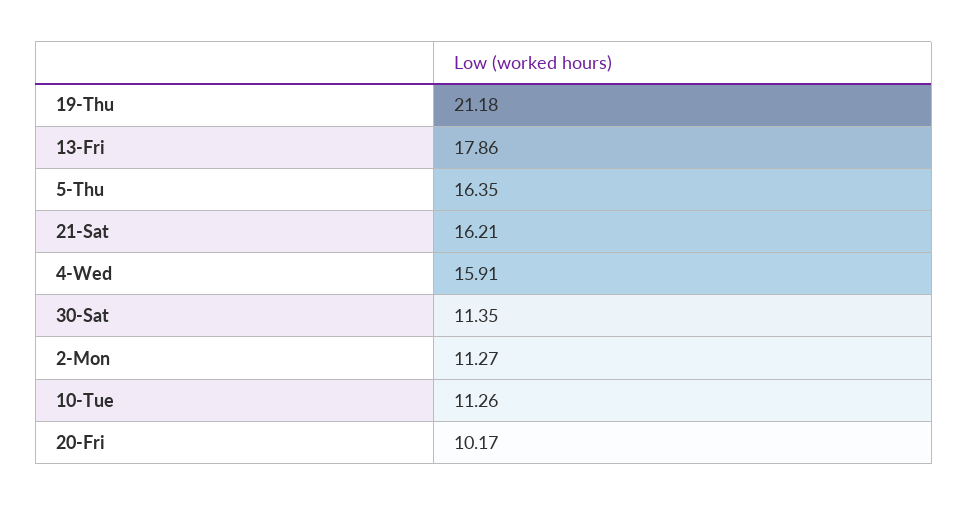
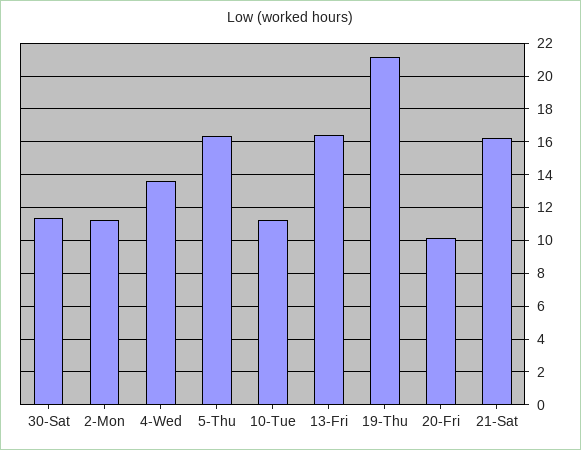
  {
    "19-Thu": 21.18,
-   "13-Fri": 17.86,
+   "13-Fri": 16.5,
    "5-Thu": 16.35,
    "21-Sat": 16.21,
-   "4-Wed": 15.91,
+   "4-Wed": 13.5,
    "30-Sat": 11.35,
    "2-Mon": 11.27,
    "10-Tue": 11.26,
    "20-Fri": 10.17
  }

